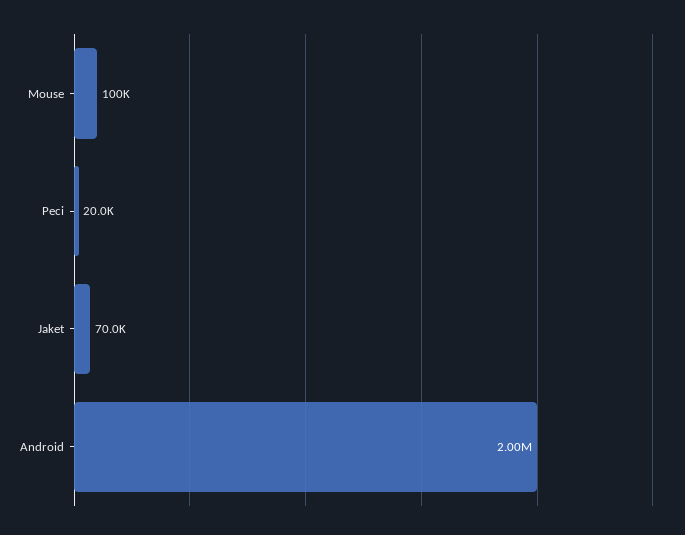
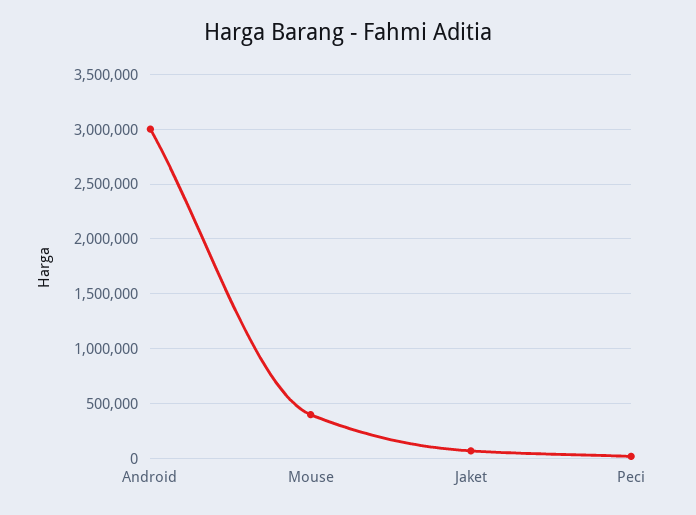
  {
-   "Mouse": 100000,
+   "Mouse": 400000,
    "Peci": 20000,
    "Jaket": 70000,
-   "Android": 2000000
+   "Android": 3000000
  }

